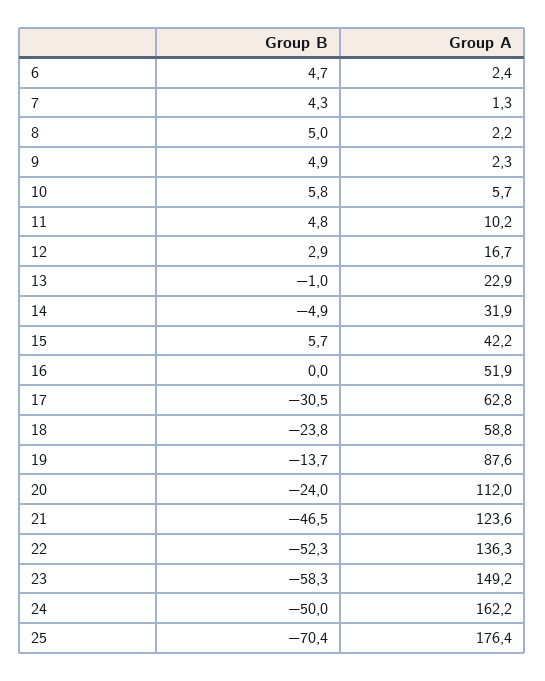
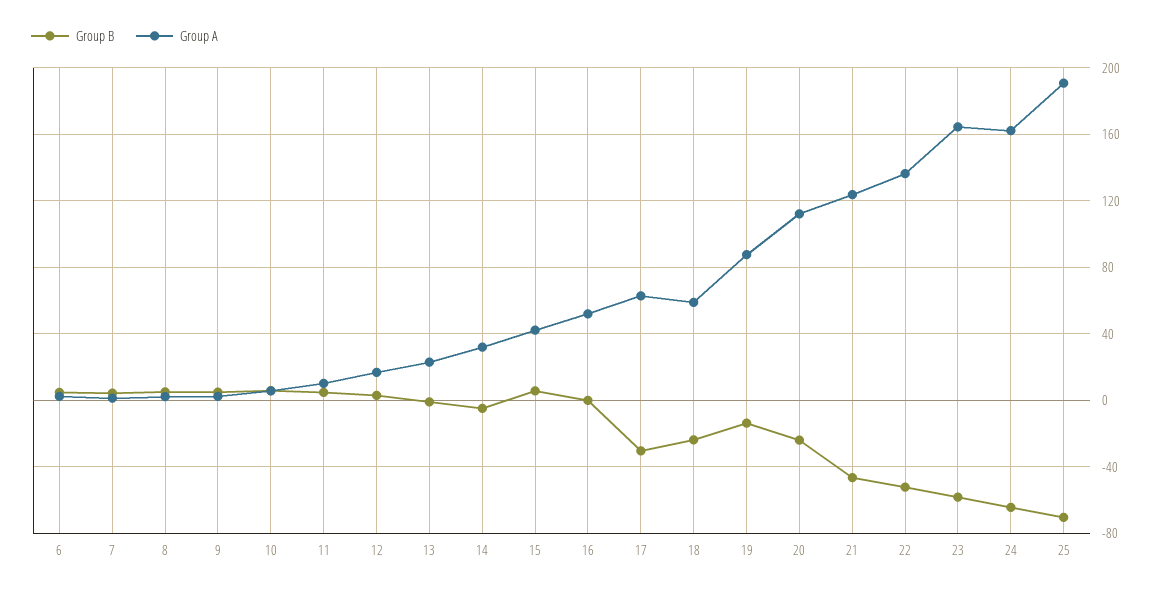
  {
    "Group B": {
      "6": 4.7,
      "7": 4.3,
      "8": 5,
      "9": 4.9,
      "10": 5.8,
      "11": 4.8,
      "12": 2.9,
      "13": -1,
      "14": -4.9,
      "15": 5.7,
      "16": 0,
      "17": -30.5,
      "18": -23.8,
      "19": -13.7,
      "20": -24,
      "21": -46.5,
      "22": -52.3,
      "23": -58.3,
-     "24": -50,
+     "24": -65,
      "25": -70.4
    },
    "Group A": {
      "6": 2.4,
      "7": 1.3,
      "8": 2.2,
      "9": 2.3,
      "10": 5.7,
      "11": 10.2,
      "12": 16.7,
      "13": 22.9,
      "14": 31.9,
      "15": 42.2,
      "16": 51.9,
      "17": 62.8,
      "18": 58.8,
      "19": 87.6,
      "20": 112,
      "21": 123.6,
      "22": 136.3,
-     "23": 149.2,
+     "23": 165,
      "24": 162.2,
-     "25": 176.4
+     "25": 190
    }
  }

